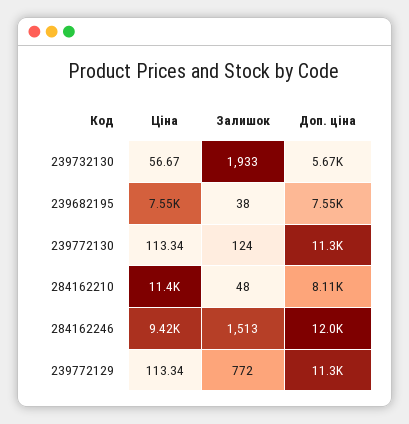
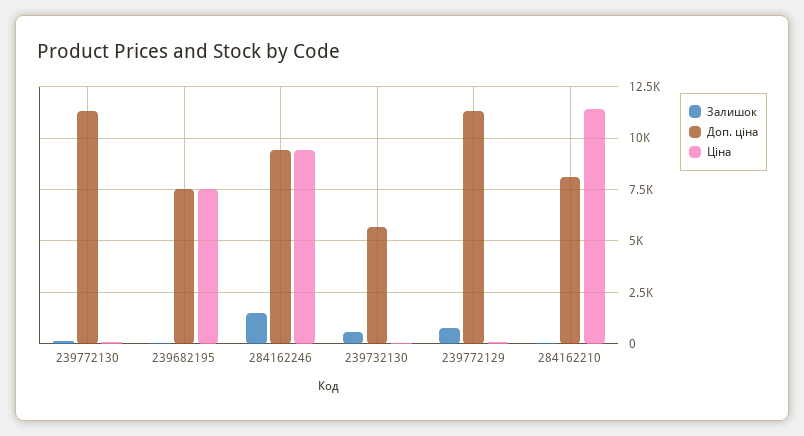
  {
    "Ціна": {
      "239732130": 56.67,
      "239682195": 7550,
      "239772130": 113.34,
      "284162210": 11400,
      "284162246": 9420,
      "239772129": 113.34
    },
    "Залишок": {
-     "239732130": 1933,
+     "239732130": 500,
      "239682195": 38,
      "239772130": 124,
      "284162210": 48,
      "284162246": 1513,
      "239772129": 772
    },
    "Доп. ціна": {
      "239732130": 5670,
      "239682195": 7550,
      "239772130": 11300,
      "284162210": 8110,
-     "284162246": 12000,
+     "284162246": 9500,
      "239772129": 11300
    }
  }

